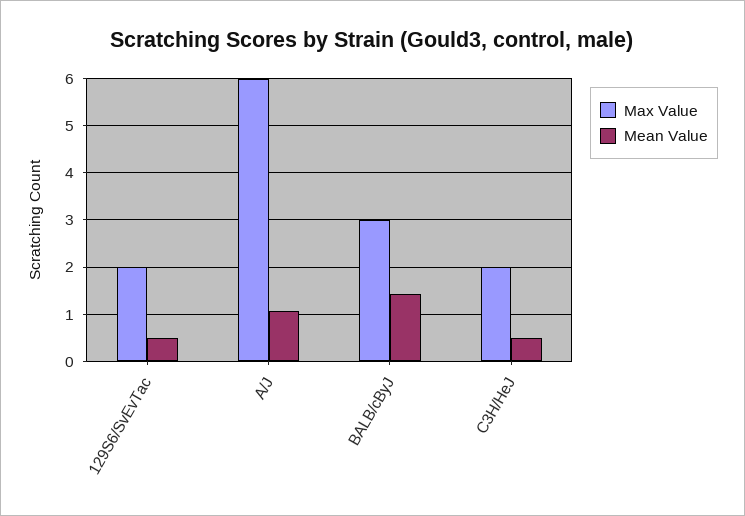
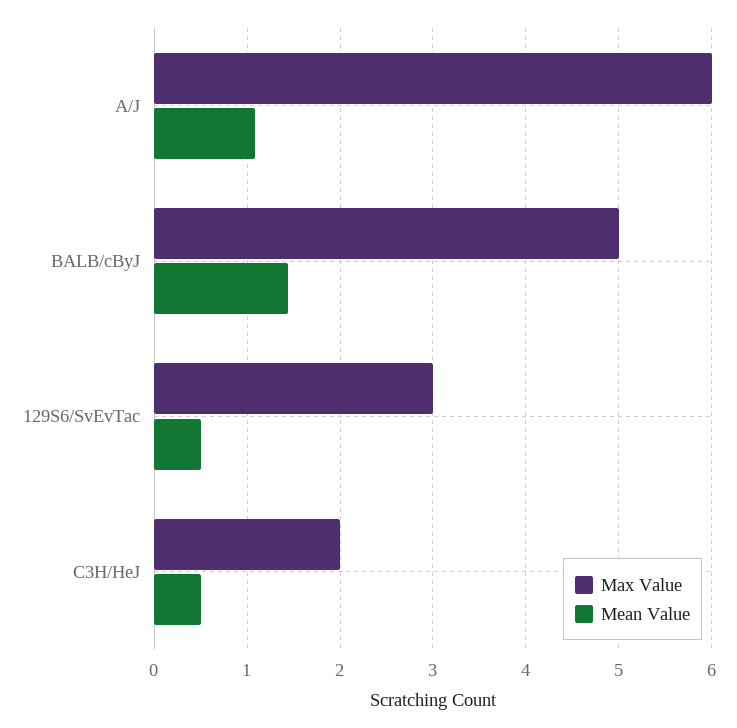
  {
    "Max Value": {
-     "129S6/SvEvTac": 2,
+     "129S6/SvEvTac": 3,
      "A/J": 6,
-     "BALB/cByJ": 3,
+     "BALB/cByJ": 5,
      "C3H/HeJ": 2
    },
    "Mean Value": {
      "129S6/SvEvTac": 0.5,
      "A/J": 1.1,
      "BALB/cByJ": 1.4,
      "C3H/HeJ": 0.5
    }
  }

